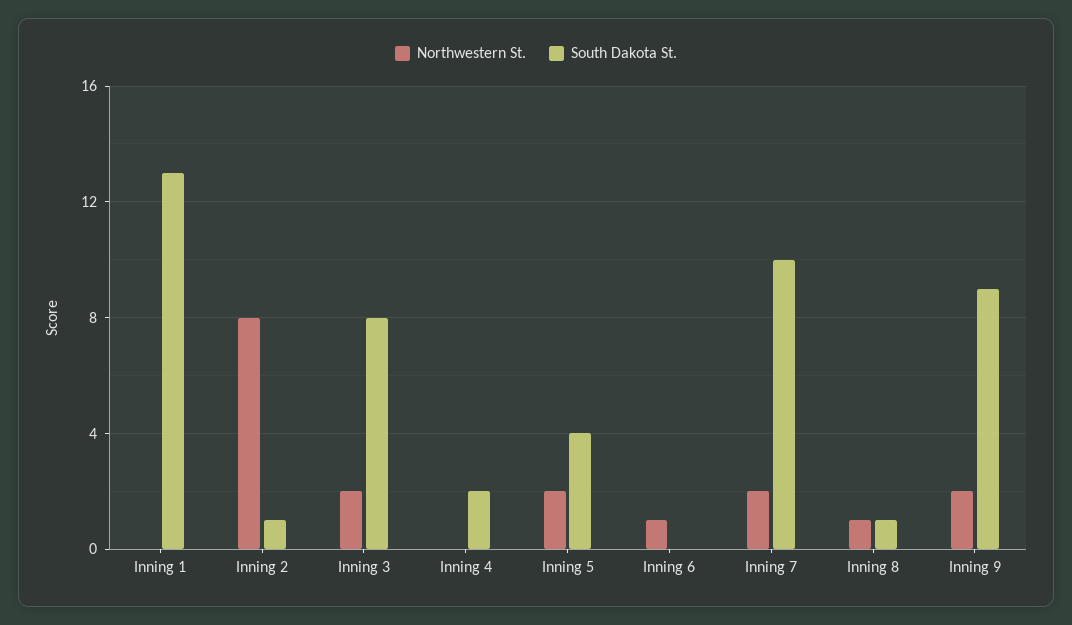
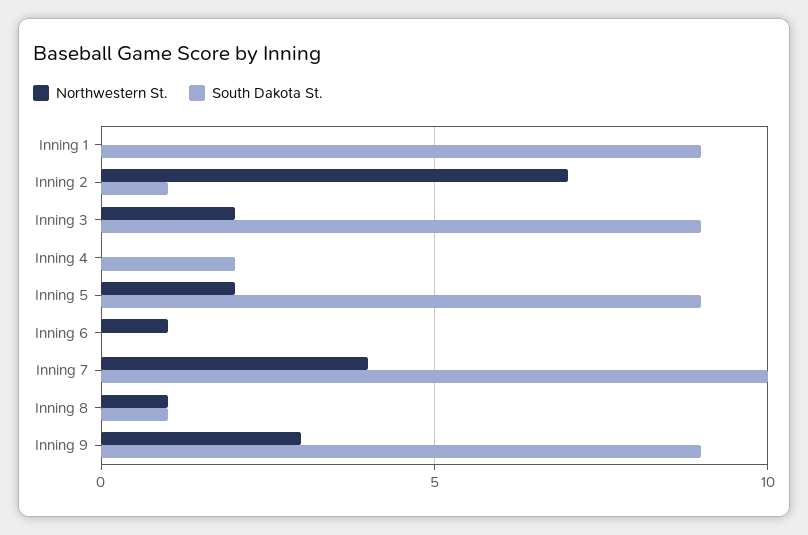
  {
    "Northwestern St.": {
      "Inning 1": 0,
-     "Inning 2": 8,
+     "Inning 2": 7,
      "Inning 3": 2,
      "Inning 4": 0,
      "Inning 5": 2,
      "Inning 6": 1,
-     "Inning 7": 2,
+     "Inning 7": 4,
      "Inning 8": 1,
-     "Inning 9": 2
+     "Inning 9": 3
    },
    "South Dakota St.": {
-     "Inning 1": 13,
+     "Inning 1": 9,
      "Inning 2": 1,
-     "Inning 3": 8,
+     "Inning 3": 9,
      "Inning 4": 2,
-     "Inning 5": 4,
+     "Inning 5": 9,
      "Inning 6": 0,
      "Inning 7": 10,
      "Inning 8": 1,
      "Inning 9": 9
    }
  }

